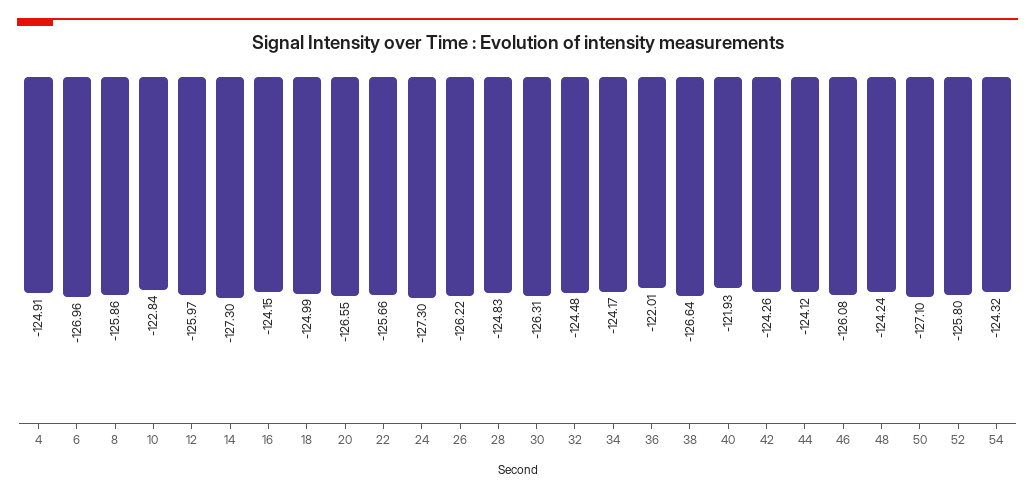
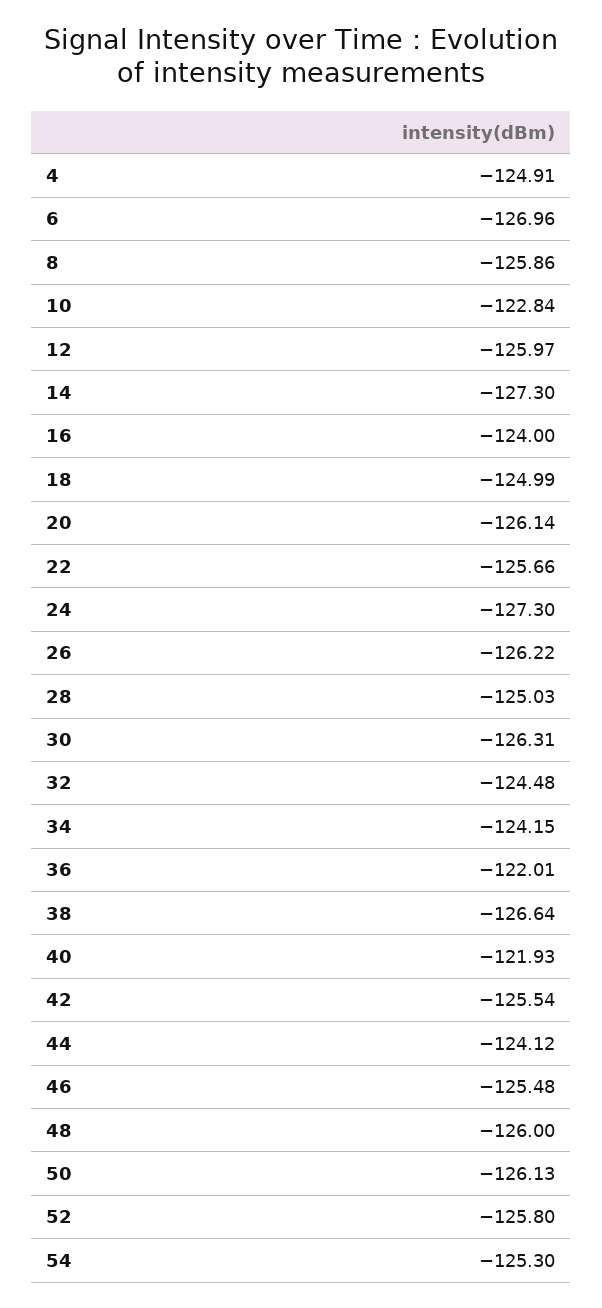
  {
    "4": -124.91,
    "6": -126.96,
    "8": -125.86,
    "10": -122.84,
    "12": -125.97,
    "14": -127.3,
-   "16": -124.15,
+   "16": -124,
    "18": -124.99,
-   "20": -126.55,
+   "20": -126.14,
    "22": -125.66,
    "24": -127.3,
    "26": -126.22,
-   "28": -124.83,
+   "28": -125.03,
    "30": -126.31,
    "32": -124.48,
-   "34": -124.17,
+   "34": -124.15,
    "36": -122.01,
    "38": -126.64,
    "40": -121.93,
-   "42": -124.26,
+   "42": -125.54,
    "44": -124.12,
-   "46": -126.08,
+   "46": -125.48,
-   "48": -124.24,
+   "48": -126,
-   "50": -127.1,
+   "50": -126.13,
    "52": -125.8,
-   "54": -124.32
+   "54": -125.3
  }

